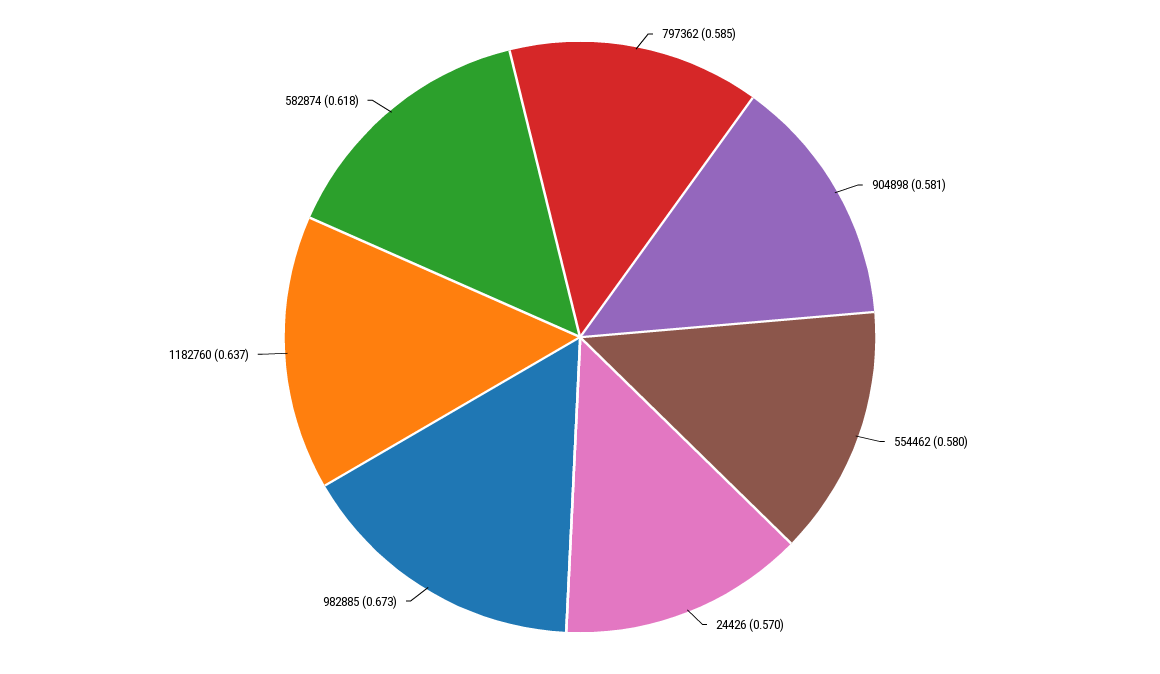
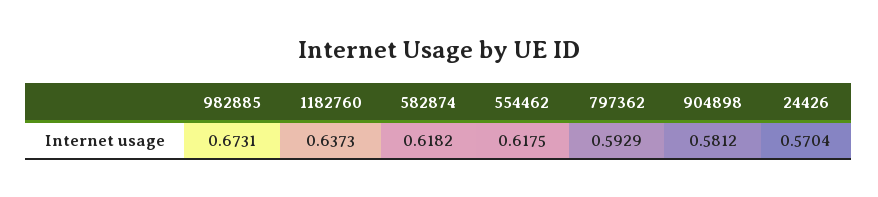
  {
-   "797362": 0.585,
+   "797362": 0.5929,
    "904898": 0.5812,
-   "554462": 0.58,
+   "554462": 0.6175,
    "24426": 0.5704,
    "982885": 0.6731,
    "1182760": 0.6373,
    "582874": 0.6182
  }

